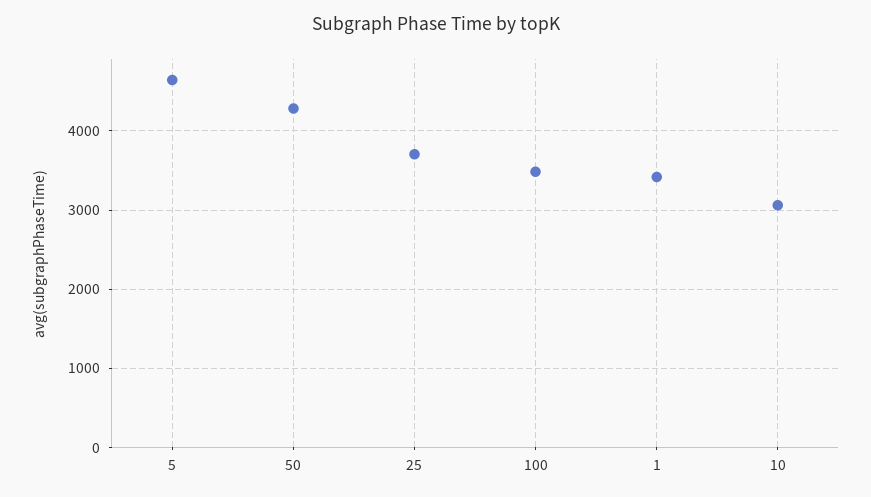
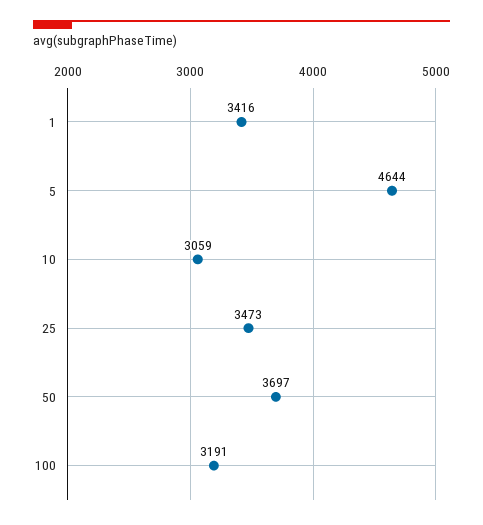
  {
    "5": 4644,
-   "50": 4300,
+   "50": 3697,
-   "25": 3700,
+   "25": 3473,
-   "100": 3500,
+   "100": 3191,
    "1": 3416,
    "10": 3059
  }

